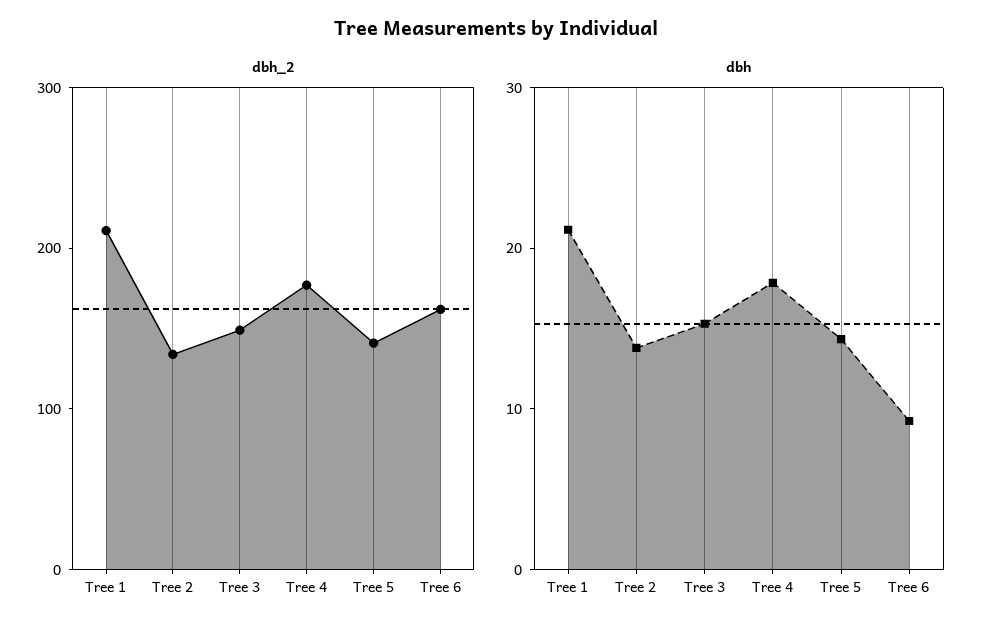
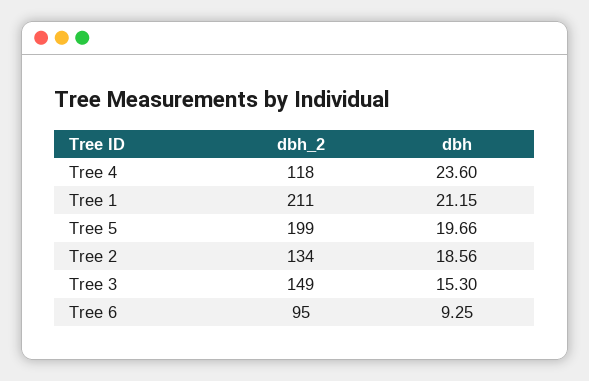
  {
    "dbh_2": {
      "Tree 1": 211,
      "Tree 2": 134,
      "Tree 3": 149,
-     "Tree 4": 180,
+     "Tree 4": 118,
-     "Tree 5": 140,
+     "Tree 5": 199,
-     "Tree 6": 160
+     "Tree 6": 95
    },
    "dbh": {
      "Tree 1": 21.15,
-     "Tree 2": 14,
+     "Tree 2": 18.56,
      "Tree 3": 15.3,
-     "Tree 4": 18,
+     "Tree 4": 23.6,
-     "Tree 5": 14,
+     "Tree 5": 19.66,
      "Tree 6": 9.25
    }
  }

